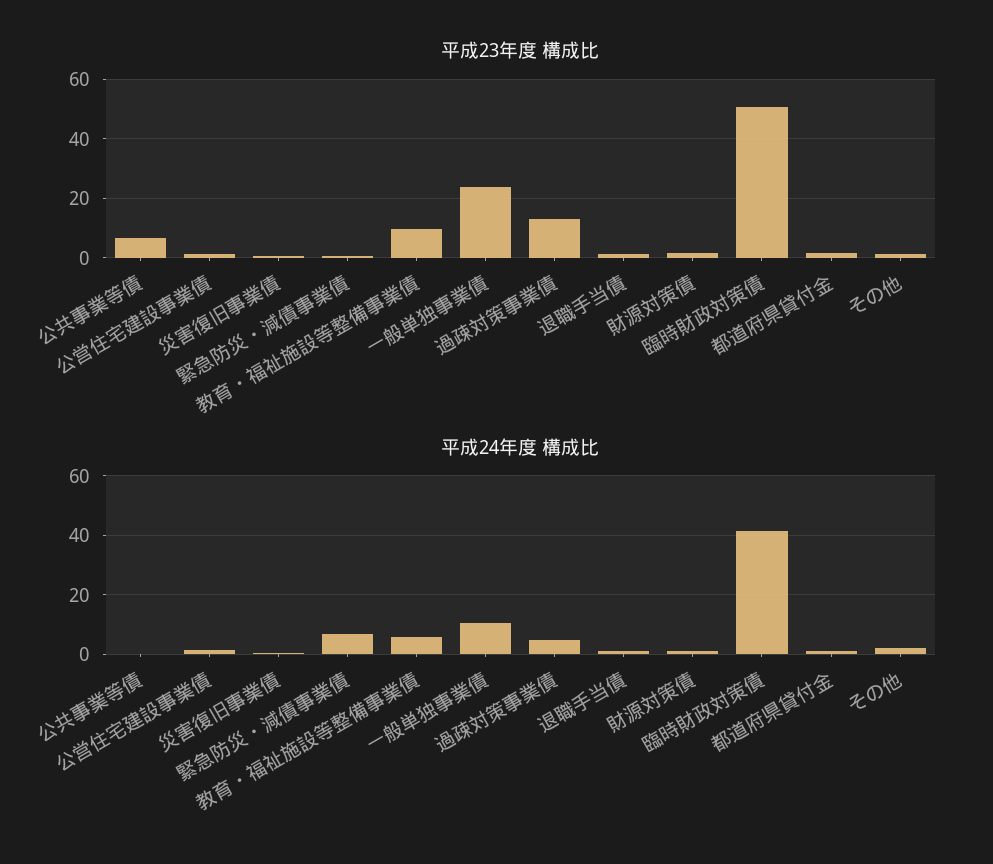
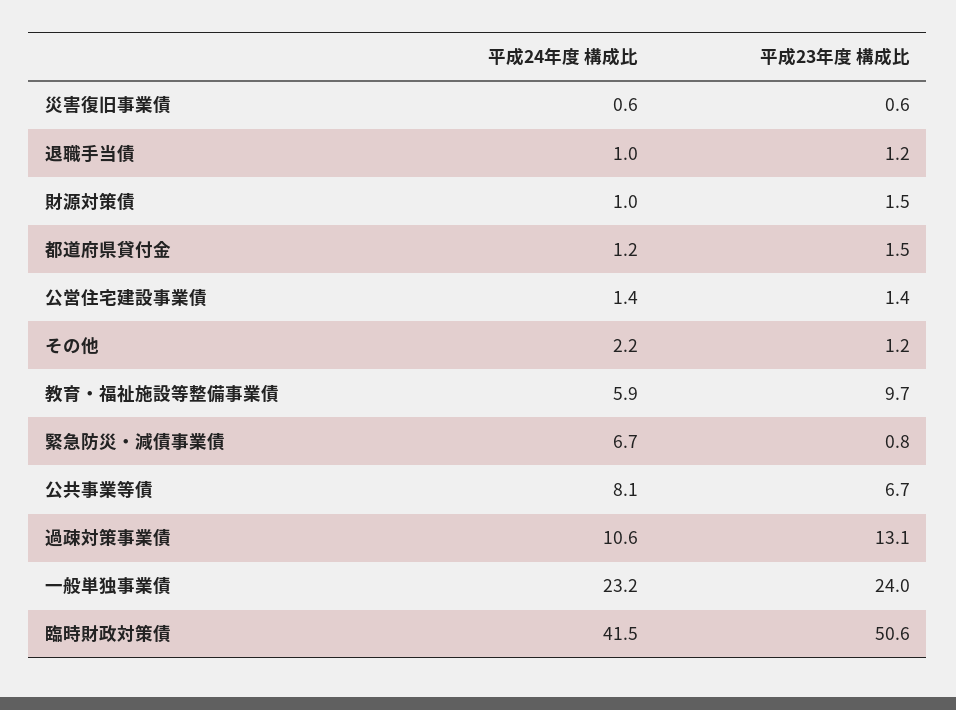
  {
    "平成23年度 構成比": {
      "公共事業等債": 6.7,
      "公営住宅建設事業債": 1.4,
      "災害復旧事業債": 0.6,
      "緊急防災・減債事業債": 0.8,
      "教育・福祉施設等整備事業債": 9.7,
      "一般単独事業債": 24,
      "過疎対策事業債": 13.1,
      "退職手当債": 1.2,
      "財源対策債": 1.5,
      "臨時財政対策債": 50.6,
      "都道府県貸付金": 1.5,
      "その他": 1.2
    },
    "平成24年度 構成比": {
-     "公共事業等債": 0,
+     "公共事業等債": 8.1,
      "公営住宅建設事業債": 1.4,
      "災害復旧事業債": 0.6,
      "緊急防災・減債事業債": 6.7,
      "教育・福祉施設等整備事業債": 5.9,
-     "一般単独事業債": 10,
+     "一般単独事業債": 23.2,
-     "過疎対策事業債": 5,
+     "過疎対策事業債": 10.6,
      "退職手当債": 1,
      "財源対策債": 1,
      "臨時財政対策債": 41.5,
      "都道府県貸付金": 1.2,
      "その他": 2.2
    }
  }

